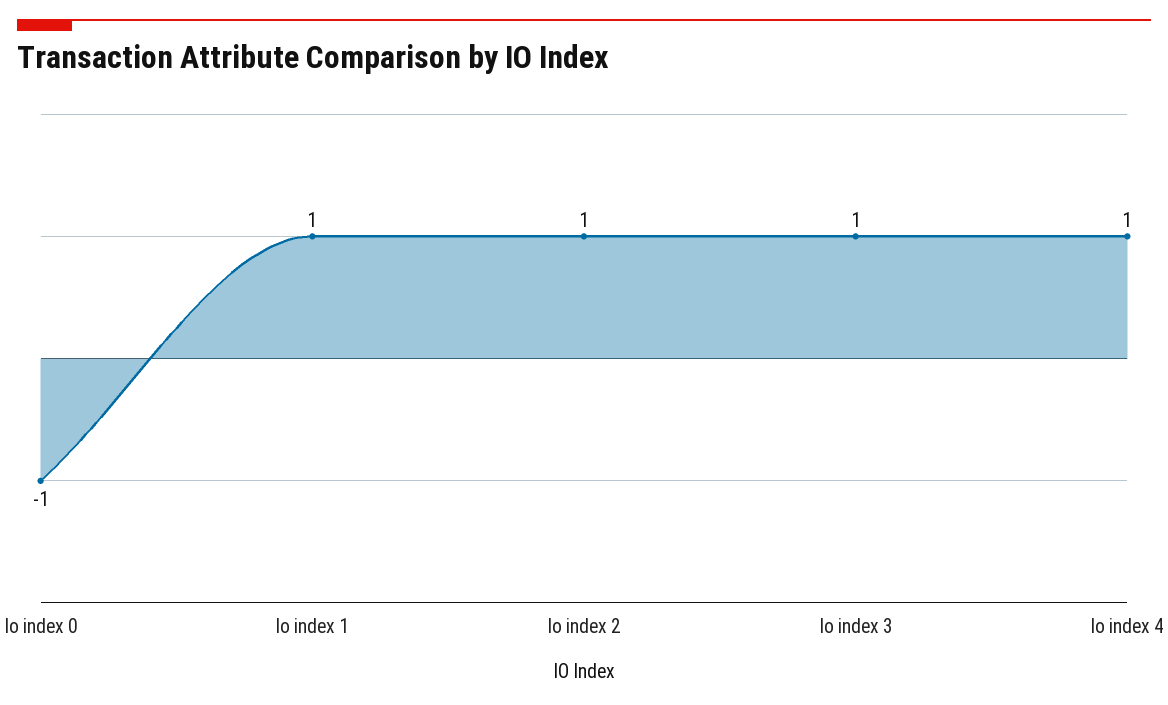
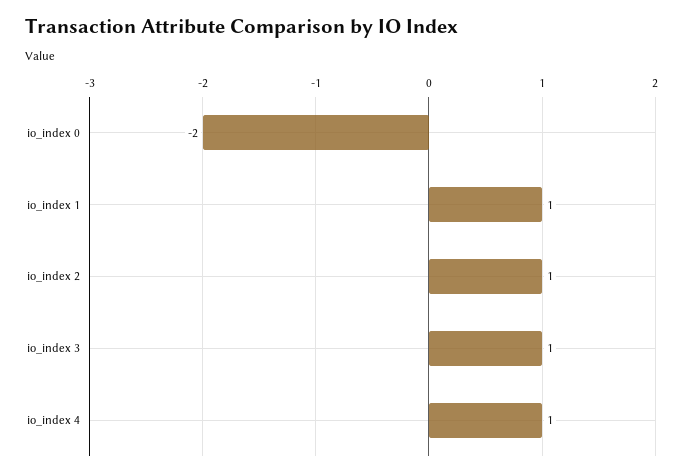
  {
-   "Io index 0": -1,
+   "Io index 0": -2,
    "Io index 1": 1,
    "Io index 2": 1,
    "Io index 3": 1,
    "Io index 4": 1
  }

